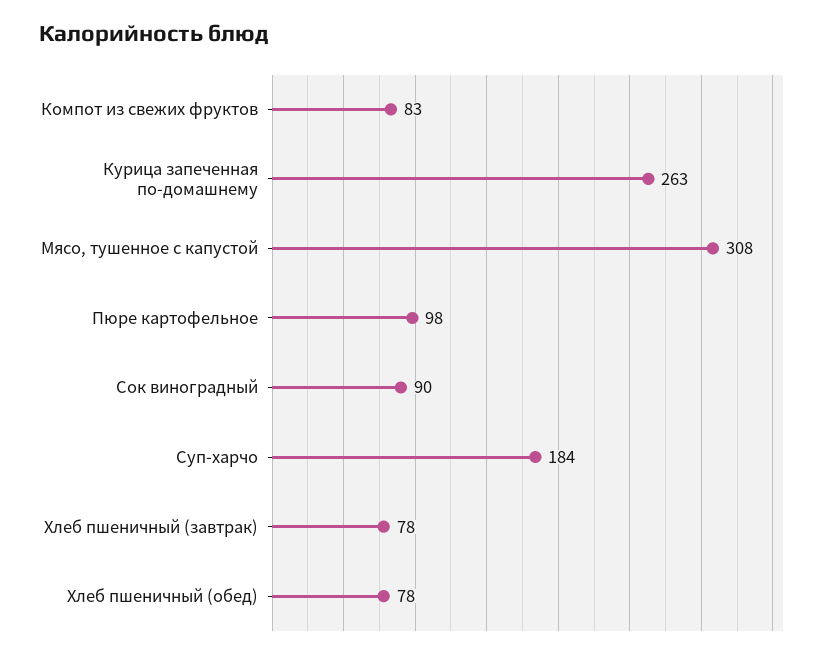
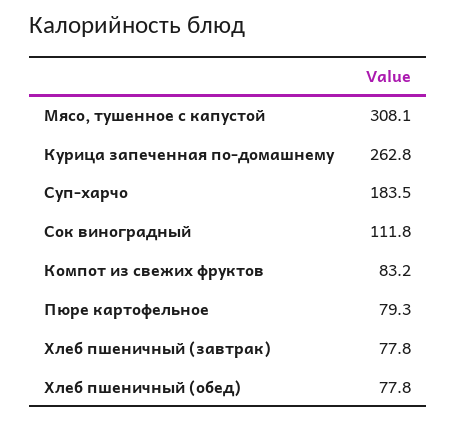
  {
    "Компот из свежих фруктов": 83.2,
    "Курица запеченная по-домашнему": 262.8,
    "Мясо, тушенное с капустой": 308.1,
-   "Пюре картофельное": 98,
+   "Пюре картофельное": 79.3,
-   "Сок виноградный": 90,
+   "Сок виноградный": 111.8,
    "Суп-харчо": 183.5,
    "Хлеб пшеничный (завтрак)": 77.8,
    "Хлеб пшеничный (обед)": 77.8
  }

